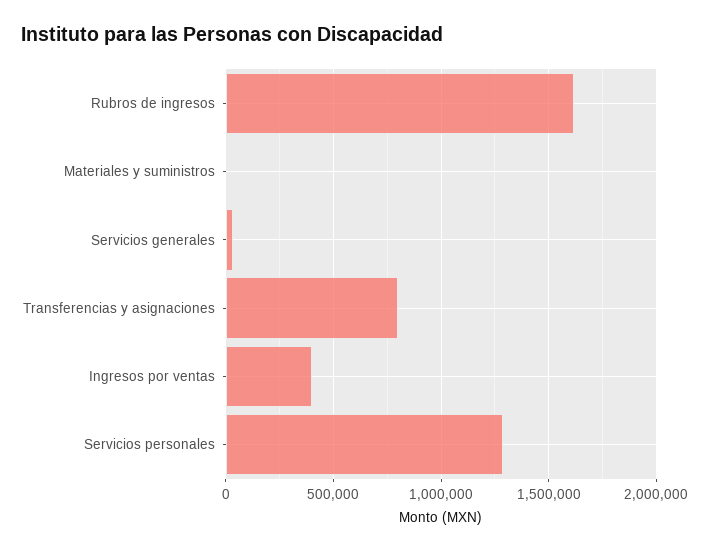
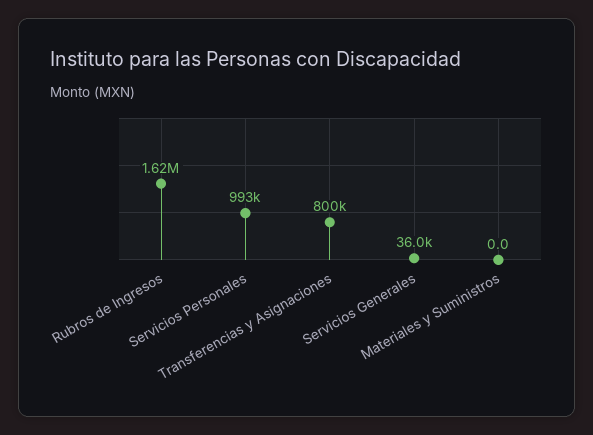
  {
    "Rubros de ingresos": 1620000,
    "Materiales y suministros": 0,
    "Servicios generales": 36000,
    "Transferencias y asignaciones": 800000,
-   "Ingresos por ventas": 400000,
-   "Servicios personales": 1300000
+   "Servicios personales": 993000
  }

